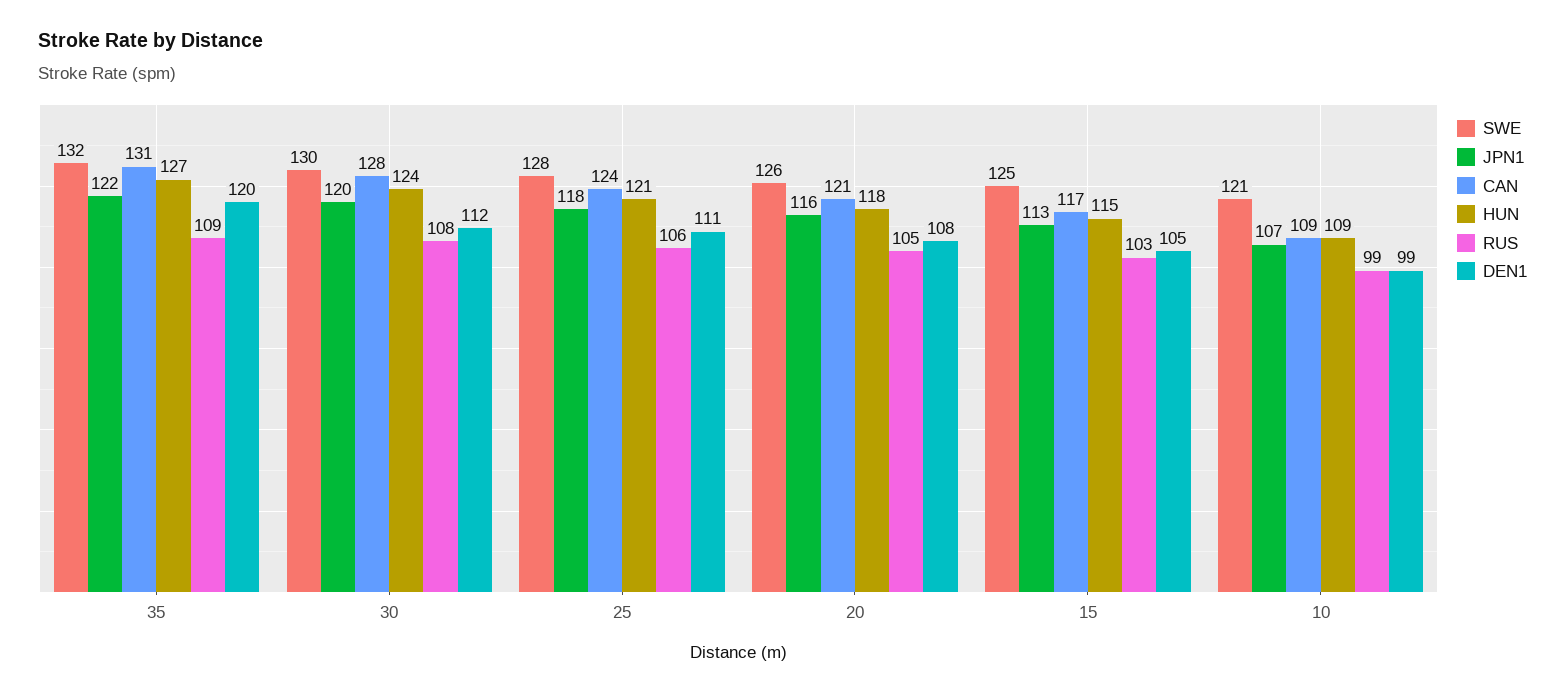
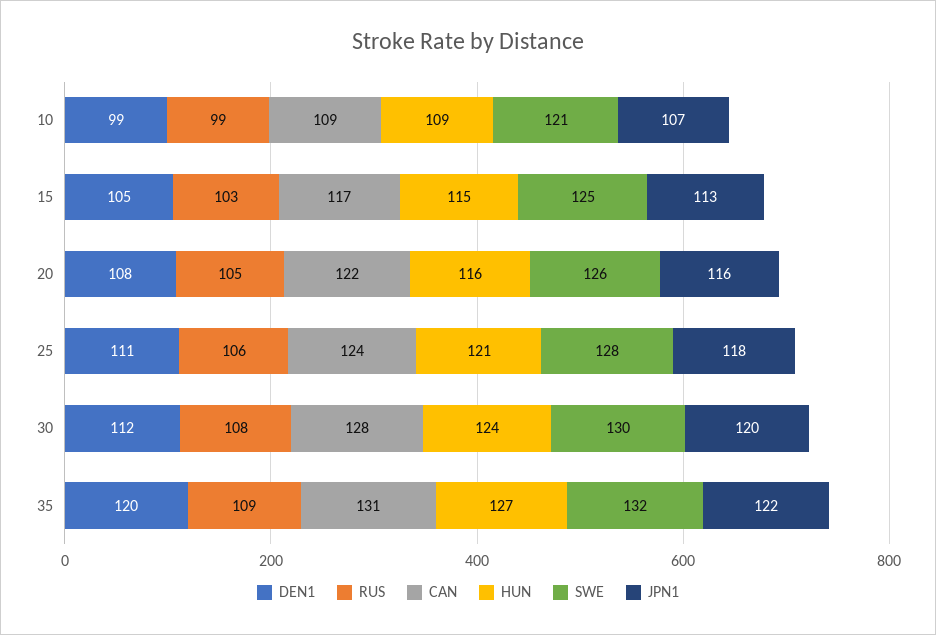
  {
    "SWE": {
      "35": 132,
      "30": 130,
      "25": 128,
      "20": 126,
      "15": 125,
      "10": 121
    },
    "JPN1": {
      "35": 122,
      "30": 120,
      "25": 118,
      "20": 116,
      "15": 113,
      "10": 107
    },
    "CAN": {
      "35": 131,
      "30": 128,
      "25": 124,
-     "20": 121,
+     "20": 122,
      "15": 117,
      "10": 109
    },
    "HUN": {
      "35": 127,
      "30": 124,
      "25": 121,
-     "20": 118,
+     "20": 116,
      "15": 115,
      "10": 109
    },
    "RUS": {
      "35": 109,
      "30": 108,
      "25": 106,
      "20": 105,
      "15": 103,
      "10": 99
    },
    "DEN1": {
      "35": 120,
      "30": 112,
      "25": 111,
      "20": 108,
      "15": 105,
      "10": 99
    }
  }

